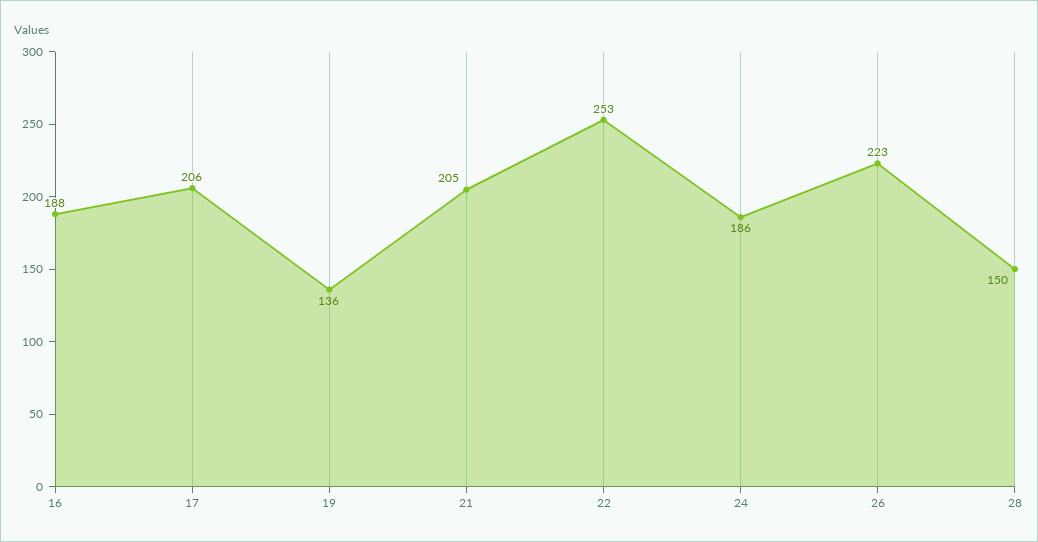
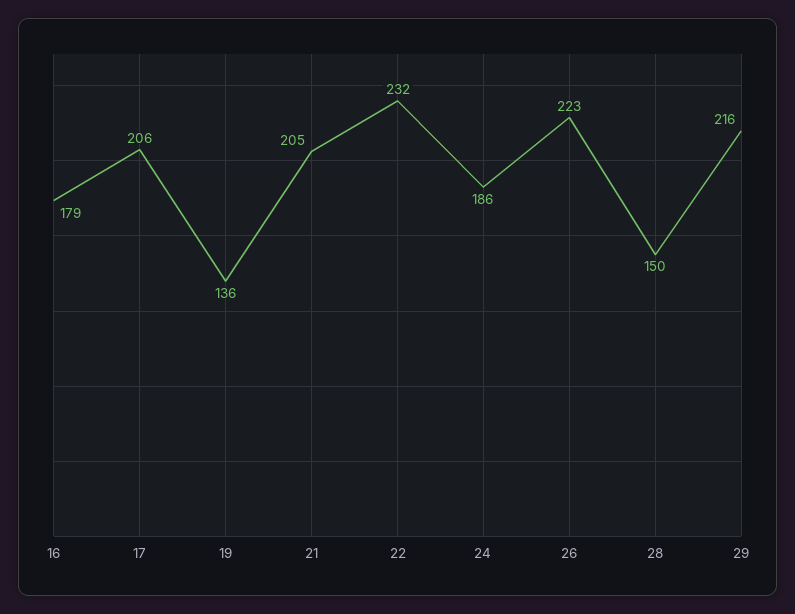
  {
-   "16": 188,
+   "16": 179,
    "17": 206,
    "19": 136,
    "21": 205,
-   "22": 253,
+   "22": 232,
    "24": 186,
    "26": 223,
-   "28": 150
+   "28": 150,
+   "29": 216
  }

